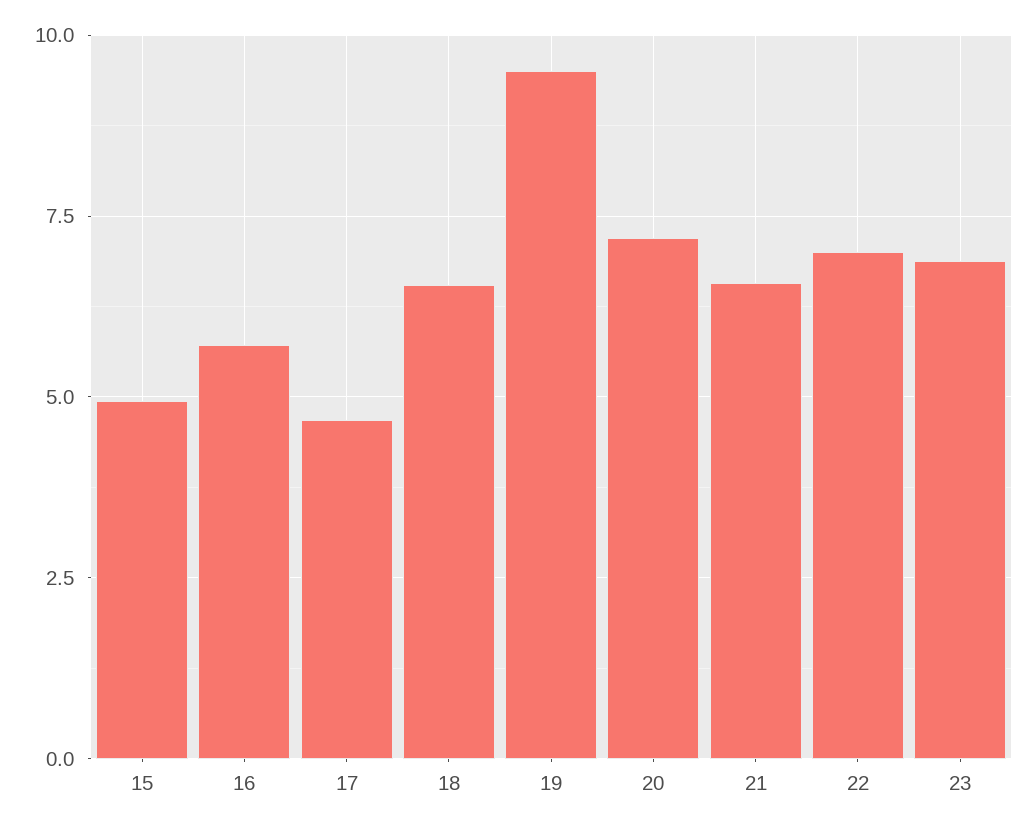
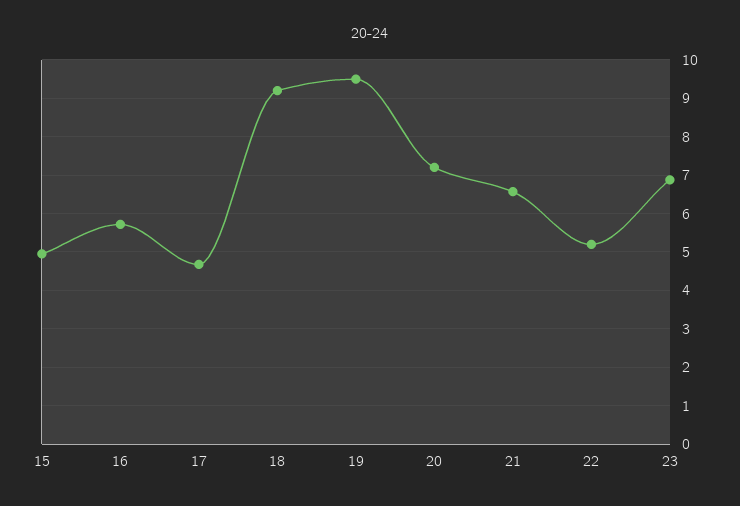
  {
    "15": 5,
    "16": 5.8,
    "17": 4.6,
-   "18": 6.5,
+   "18": 9.2,
    "19": 9.6,
    "20": 7.2,
    "21": 6.6,
-   "22": 7,
+   "22": 5.2,
    "23": 6.8
  }

